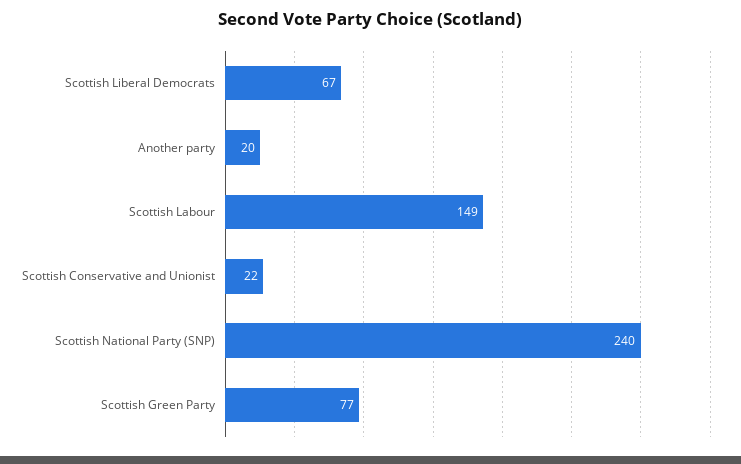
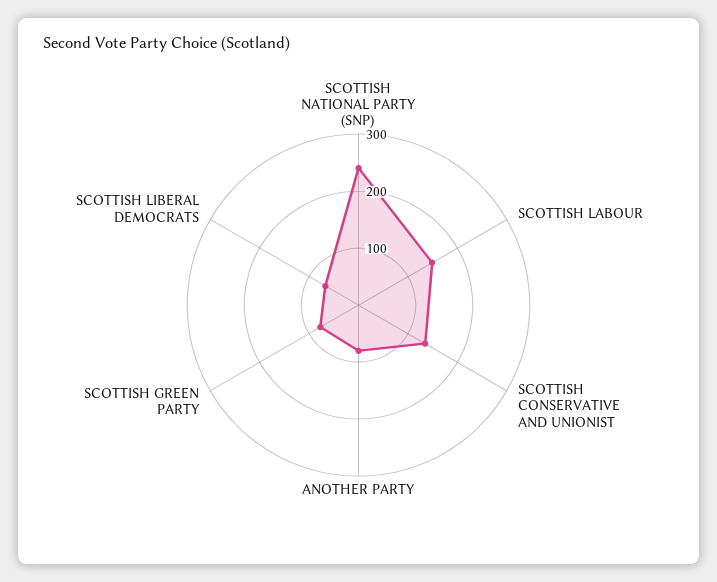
  {
    "Scottish Liberal Democrats": 67,
-   "Another party": 20,
+   "Another party": 80,
    "Scottish Labour": 149,
-   "Scottish Conservative and Unionist": 22,
+   "Scottish Conservative and Unionist": 140,
    "Scottish National Party (SNP)": 240,
    "Scottish Green Party": 77
  }

